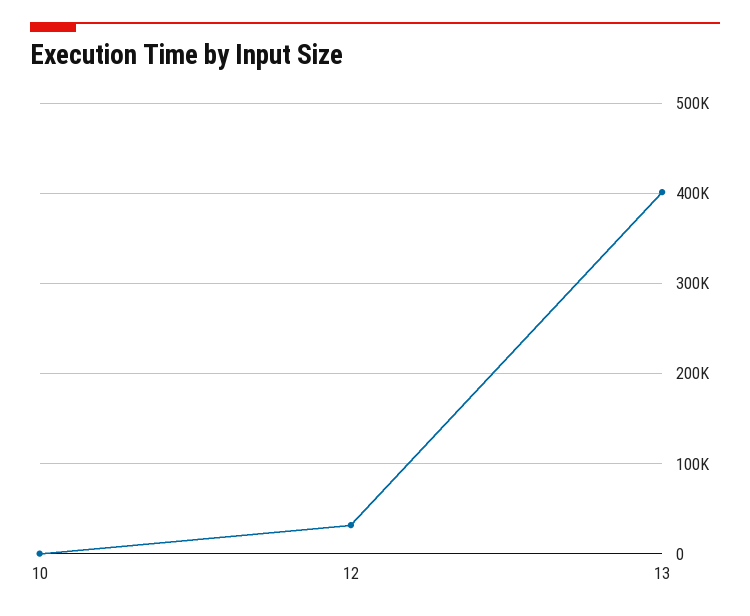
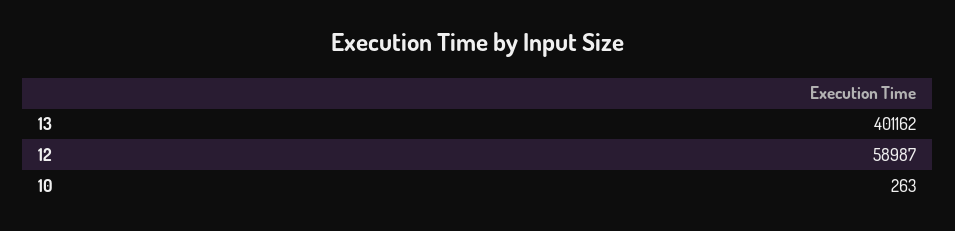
  {
    "10": 263,
-   "12": 30000,
+   "12": 58987,
    "13": 401162
  }

